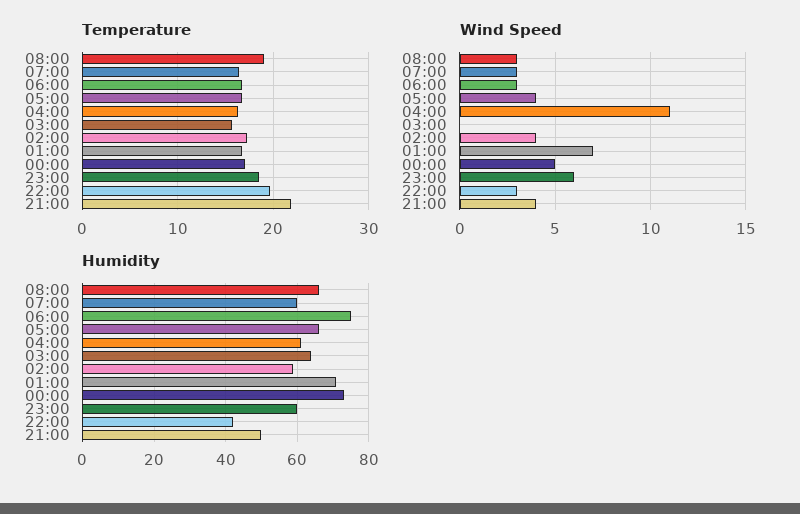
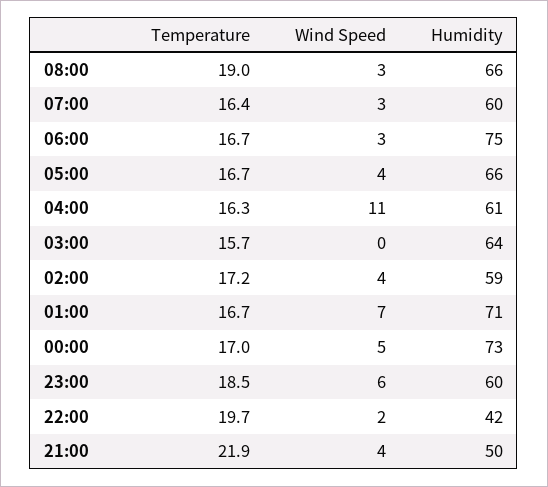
  {
    "Temperature": {
      "08:00": 19,
      "07:00": 16.4,
      "06:00": 16.7,
      "05:00": 16.7,
      "04:00": 16.3,
      "03:00": 15.7,
      "02:00": 17.2,
      "01:00": 16.7,
      "00:00": 17,
      "23:00": 18.5,
      "22:00": 19.7,
      "21:00": 21.9
    },
    "Wind Speed": {
      "08:00": 3,
      "07:00": 3,
      "06:00": 3,
      "05:00": 4,
      "04:00": 11,
      "03:00": 0,
      "02:00": 4,
      "01:00": 7,
      "00:00": 5,
      "23:00": 6,
-     "22:00": 3,
+     "22:00": 2,
      "21:00": 4
    },
    "Humidity": {
      "08:00": 66,
      "07:00": 60,
      "06:00": 75,
      "05:00": 66,
      "04:00": 61,
      "03:00": 64,
      "02:00": 59,
      "01:00": 71,
      "00:00": 73,
      "23:00": 60,
      "22:00": 42,
      "21:00": 50
    }
  }

